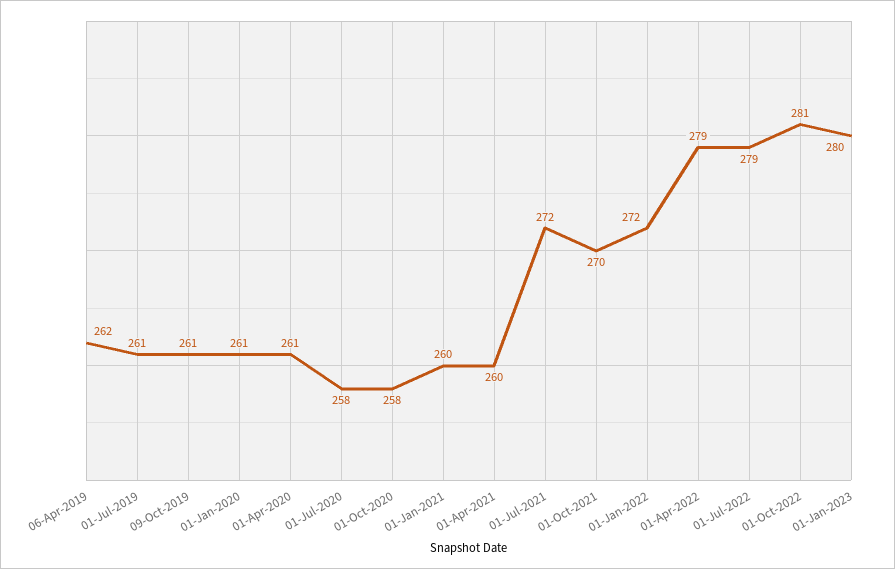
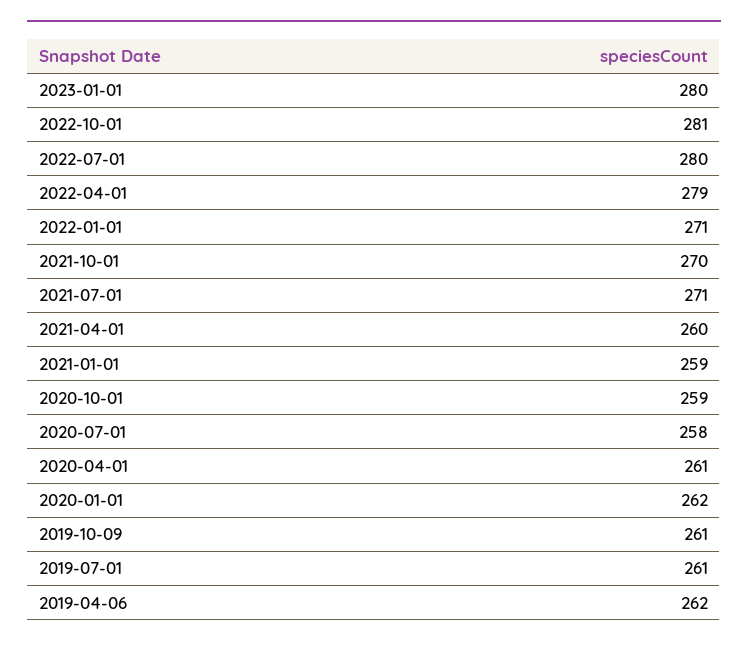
  {
    "06-Apr-2019": 262,
    "01-Jul-2019": 261,
    "09-Oct-2019": 261,
-   "01-Jan-2020": 261,
+   "01-Jan-2020": 262,
    "01-Apr-2020": 261,
    "01-Jul-2020": 258,
-   "01-Oct-2020": 258,
+   "01-Oct-2020": 259,
-   "01-Jan-2021": 260,
+   "01-Jan-2021": 259,
    "01-Apr-2021": 260,
-   "01-Jul-2021": 272,
+   "01-Jul-2021": 271,
    "01-Oct-2021": 270,
-   "01-Jan-2022": 272,
+   "01-Jan-2022": 271,
    "01-Apr-2022": 279,
-   "01-Jul-2022": 279,
+   "01-Jul-2022": 280,
    "01-Oct-2022": 281,
    "01-Jan-2023": 280
  }

